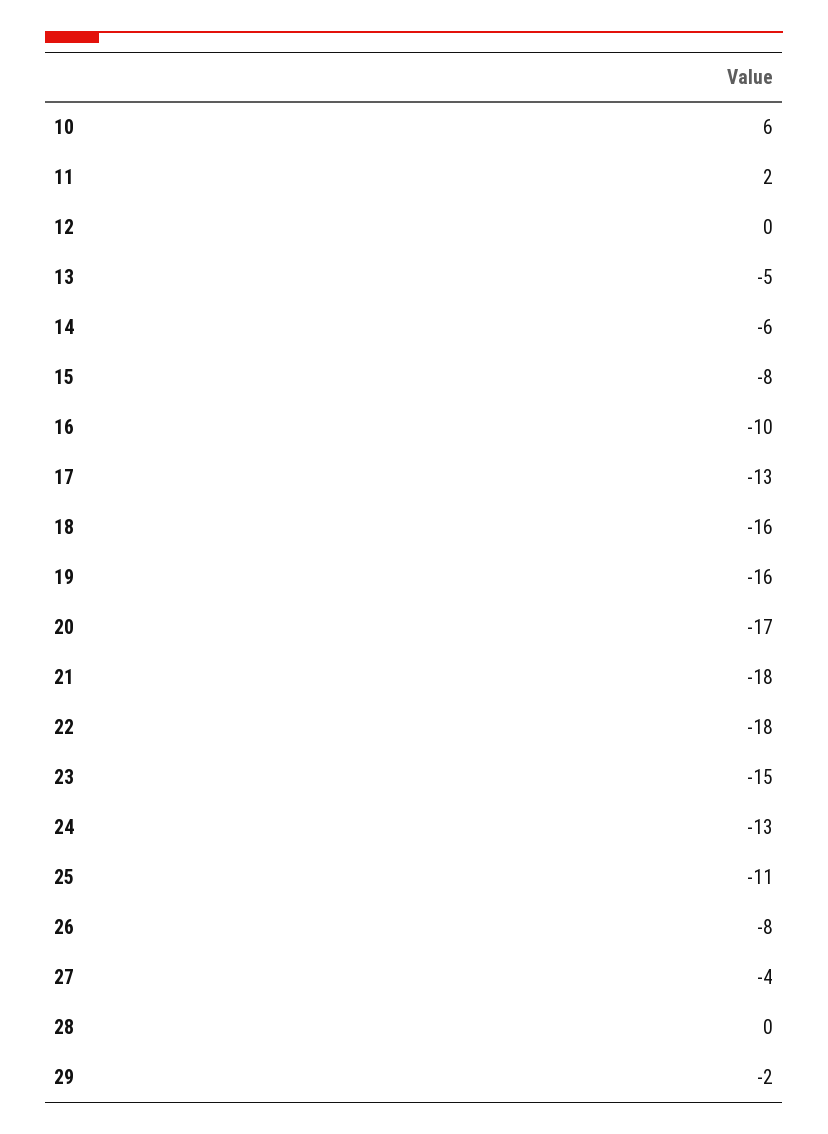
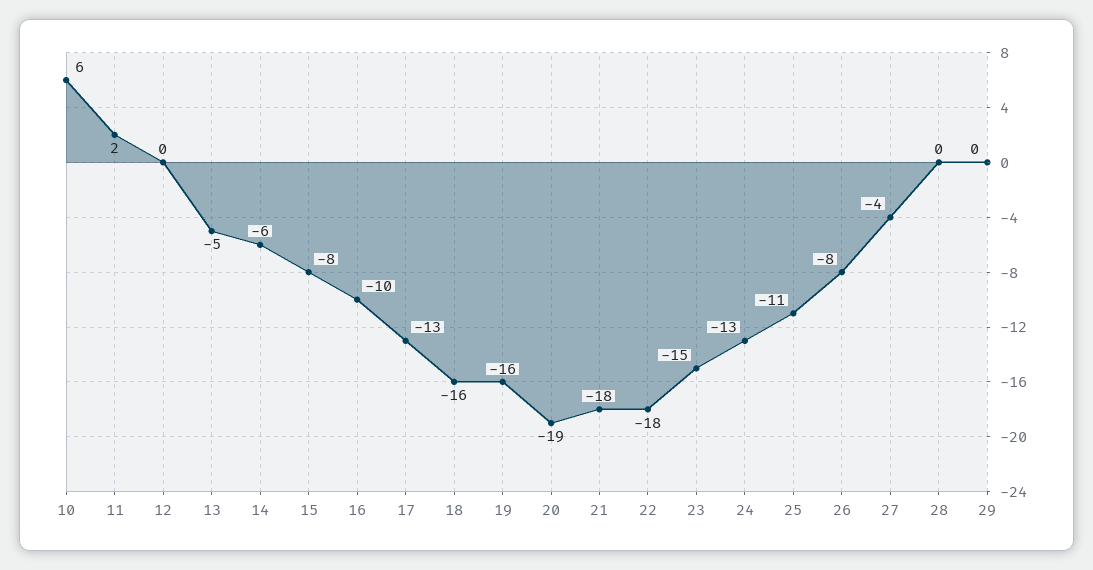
  {
    "10": 6,
    "11": 2,
    "12": 0,
    "13": -5,
    "14": -6,
    "15": -8,
    "16": -10,
    "17": -13,
    "18": -16,
    "19": -16,
-   "20": -17,
+   "20": -19,
    "21": -18,
    "22": -18,
    "23": -15,
    "24": -13,
    "25": -11,
    "26": -8,
    "27": -4,
    "28": 0,
-   "29": -2
+   "29": 0
  }

